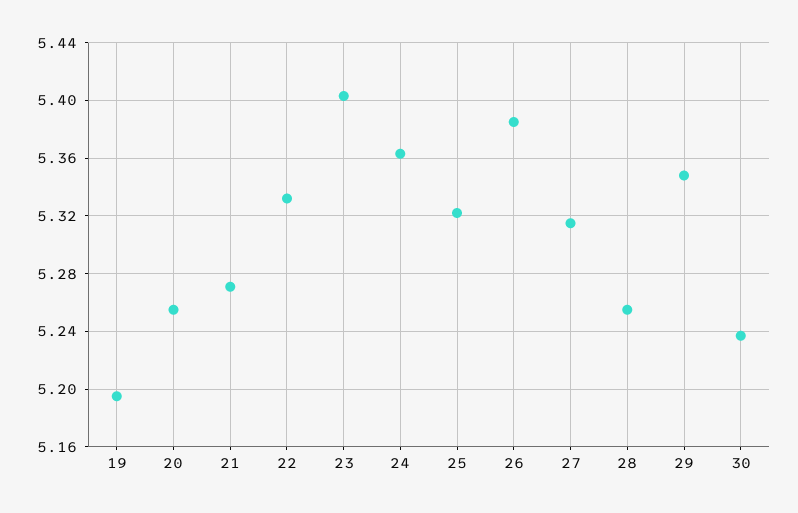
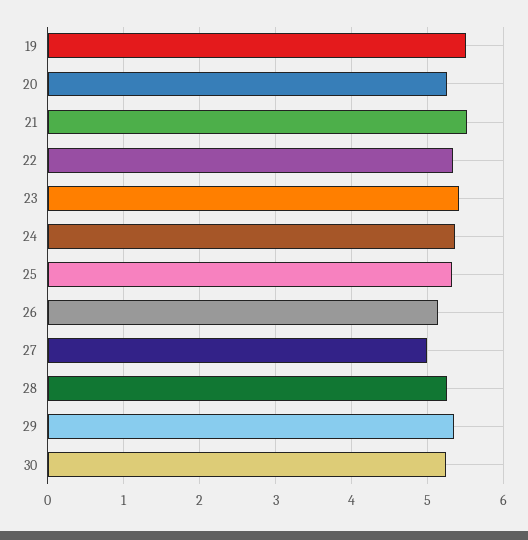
  {
-   "19": 5.195,
+   "19": 5.5,
    "20": 5.255,
-   "21": 5.27,
+   "21": 5.5,
    "22": 5.33,
    "23": 5.405,
    "24": 5.365,
    "25": 5.32,
-   "26": 5.385,
+   "26": 5.1,
-   "27": 5.315,
+   "27": 5,
    "28": 5.255,
    "29": 5.35,
    "30": 5.235
  }

